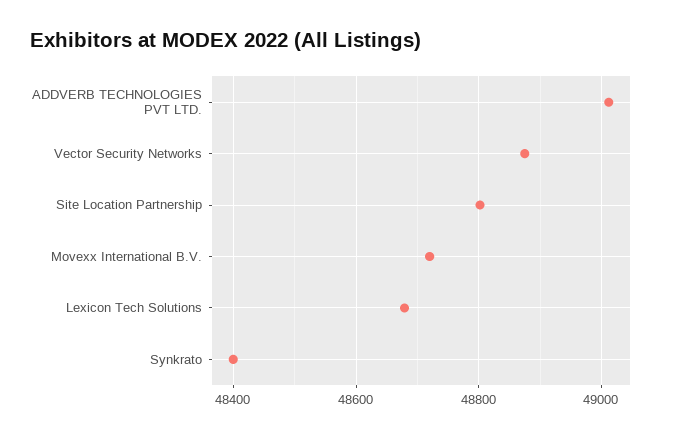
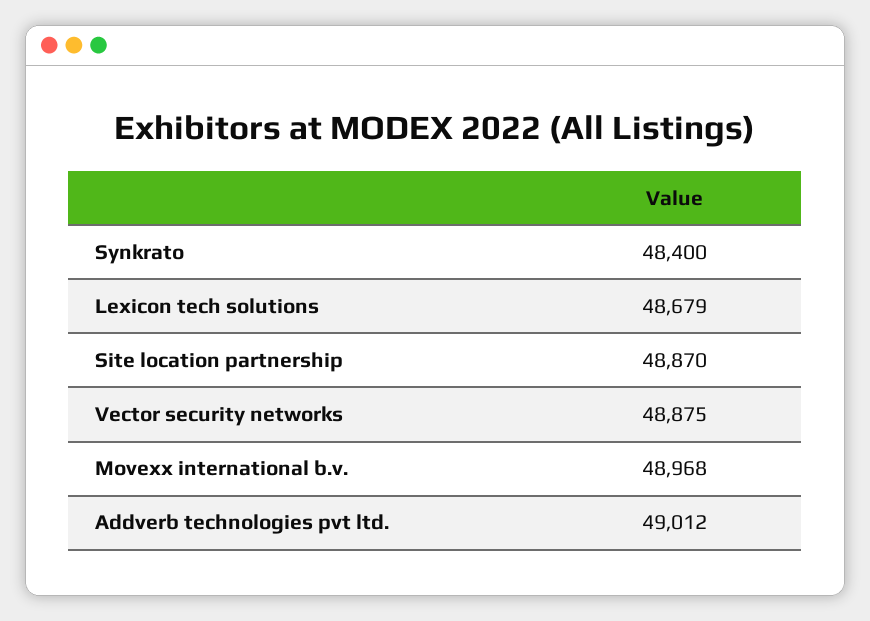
  {
    "ADDVERB TECHNOLOGIES PVT LTD.": 49012,
    "Vector Security Networks": 48875,
-   "Site Location Partnership": 48800,
+   "Site Location Partnership": 48870,
-   "Movexx International B.V.": 48720,
+   "Movexx International B.V.": 48968,
    "Lexicon Tech Solutions": 48679,
    "Synkrato": 48400
  }

